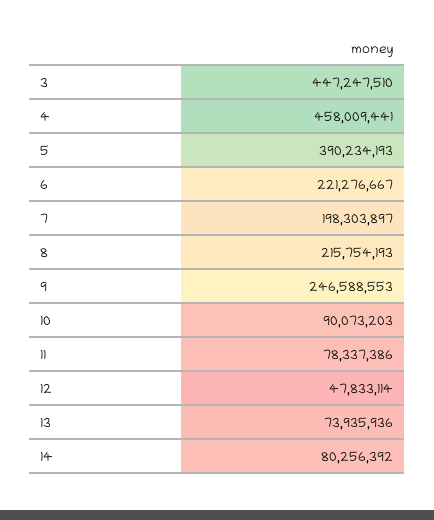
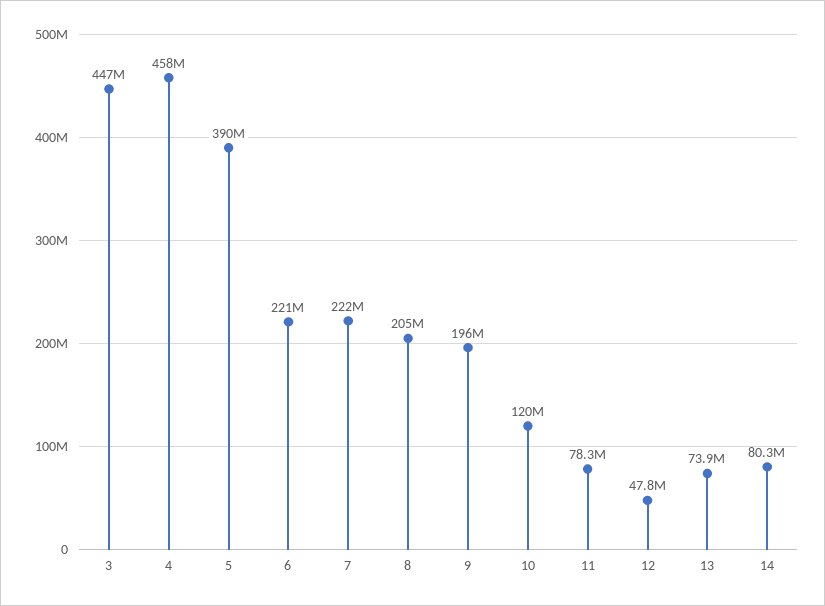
  {
    "3": 447247510,
    "4": 458009441,
    "5": 390234193,
    "6": 221276667,
-   "7": 198303897,
+   "7": 222000000,
-   "8": 215754193,
+   "8": 205000000,
-   "9": 246588553,
+   "9": 196000000,
-   "10": 90073203,
+   "10": 120000000,
    "11": 78337386,
    "12": 47833114,
    "13": 73935936,
    "14": 80256392
  }

